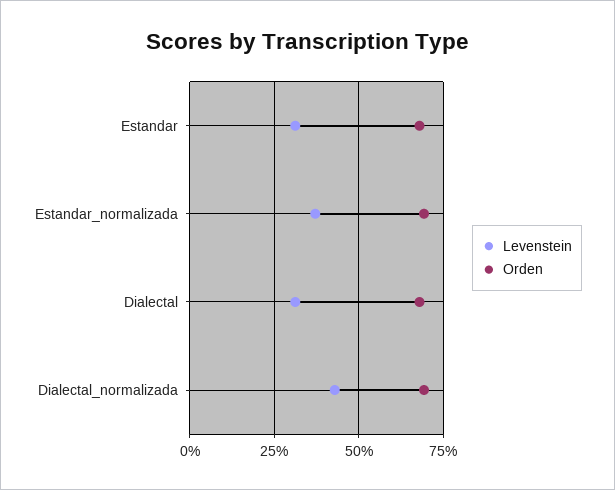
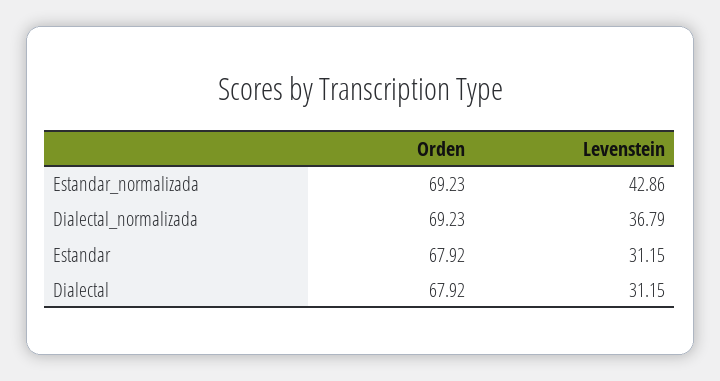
  {
    "Levenstein": {
      "Estandar": 31.15,
-     "Estandar_normalizada": 37.5,
+     "Estandar_normalizada": 42.86,
      "Dialectal": 31.15,
-     "Dialectal_normalizada": 42.5
+     "Dialectal_normalizada": 36.79
    },
    "Orden": {
      "Estandar": 67.92,
      "Estandar_normalizada": 69.23,
      "Dialectal": 67.92,
      "Dialectal_normalizada": 69.23
    }
  }

